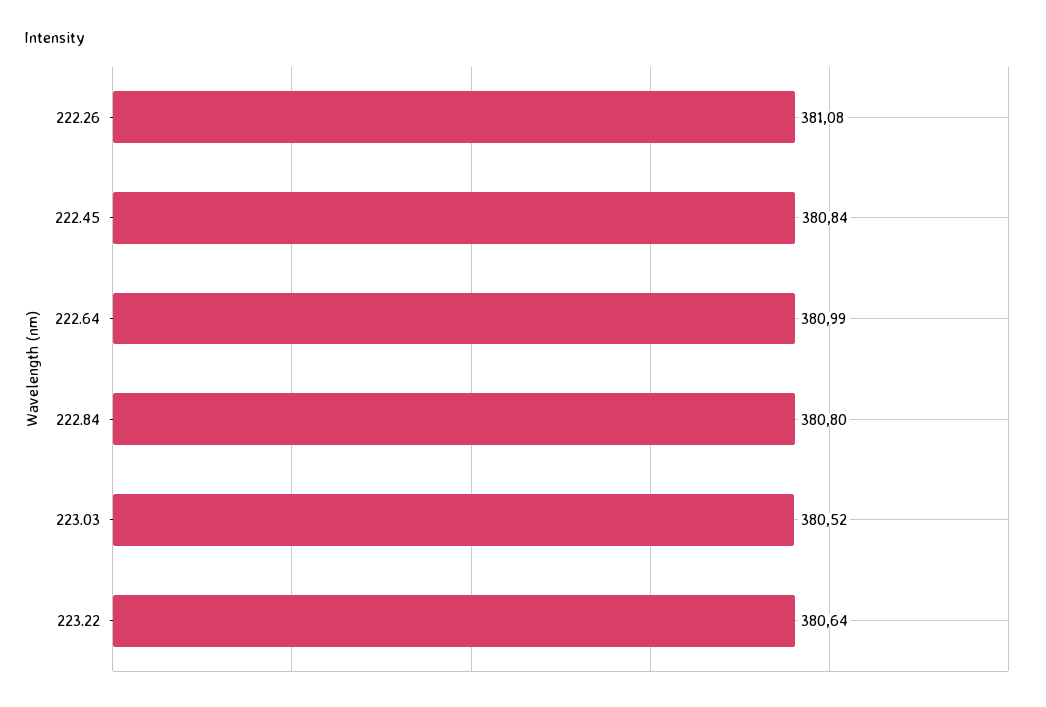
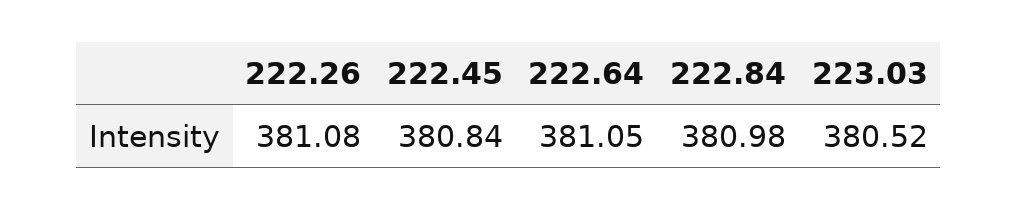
  {
    "222.26": 381.08,
    "222.45": 380.84,
-   "222.64": 380.99,
+   "222.64": 381.05,
-   "222.84": 380.8,
+   "222.84": 380.98,
-   "223.03": 380.52,
+   "223.03": 380.52
-   "223.22": 380.64
  }

